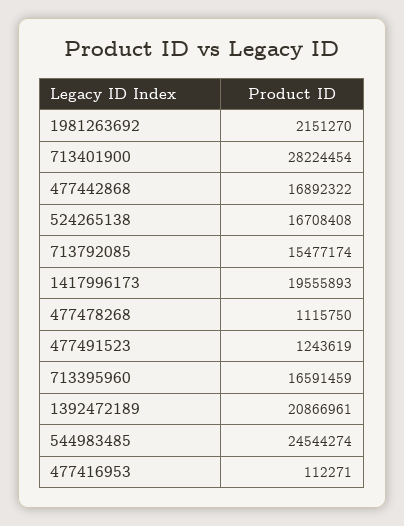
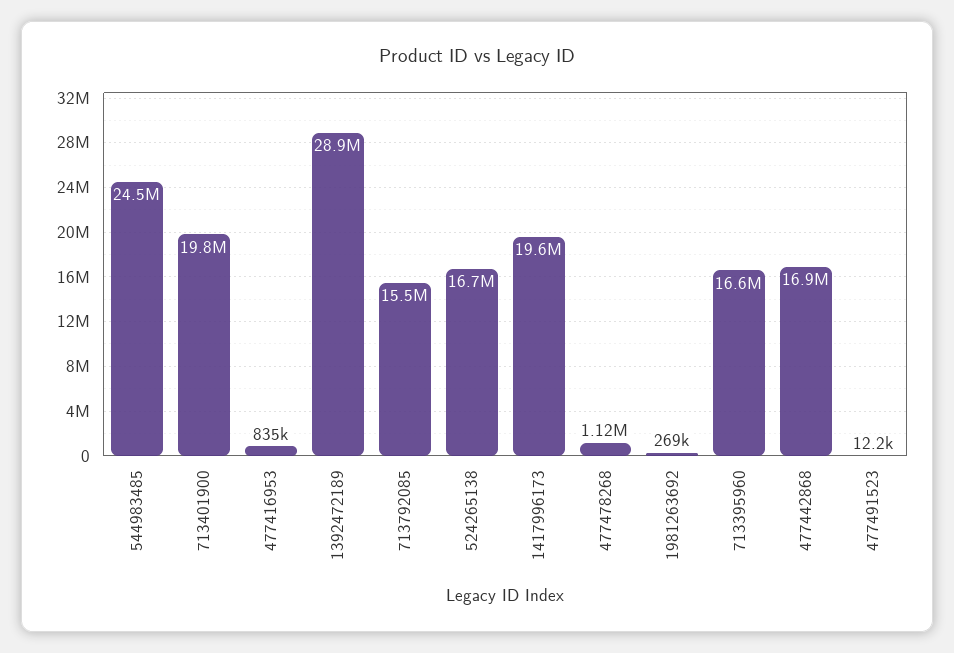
  {
-   "1981263692": 2151270,
+   "1981263692": 269000,
-   "713401900": 28224454,
+   "713401900": 19800000,
    "477442868": 16892322,
    "524265138": 16708408,
    "713792085": 15477174,
    "1417996173": 19555893,
    "477478268": 1115750,
-   "477491523": 1243619,
+   "477491523": 12200,
    "713395960": 16591459,
-   "1392472189": 20866961,
+   "1392472189": 28900000,
    "544983485": 24544274,
-   "477416953": 112271
+   "477416953": 835000
  }

